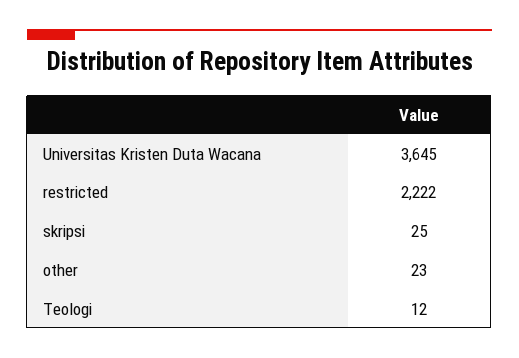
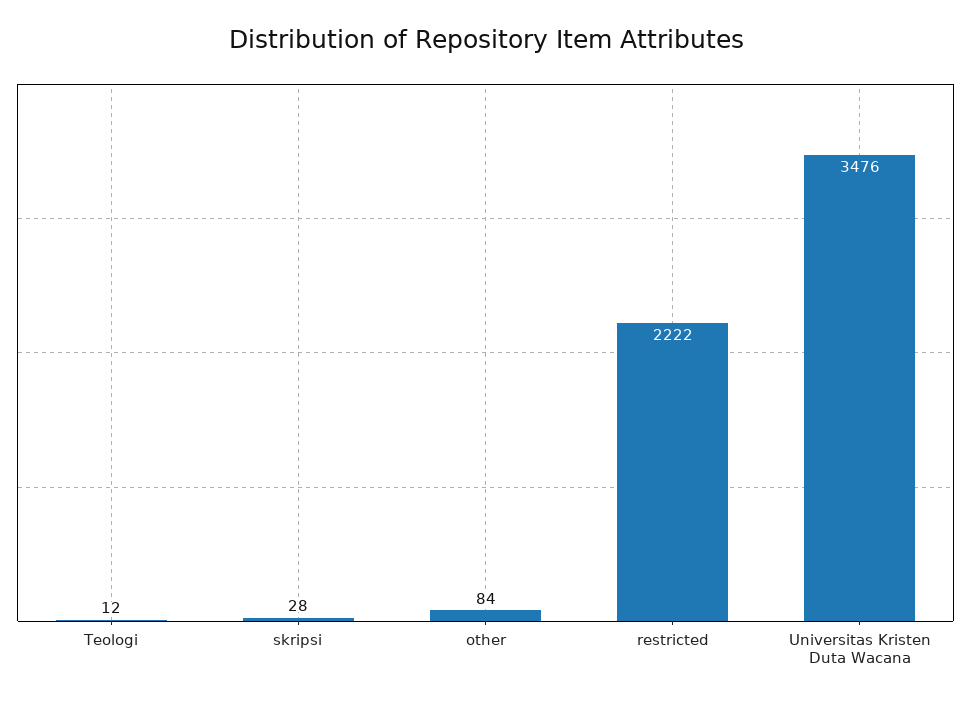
  {
-   "Universitas Kristen Duta Wacana": 3645,
+   "Universitas Kristen Duta Wacana": 3476,
    "restricted": 2222,
-   "skripsi": 25,
+   "skripsi": 28,
-   "other": 23,
+   "other": 84,
    "Teologi": 12
  }

